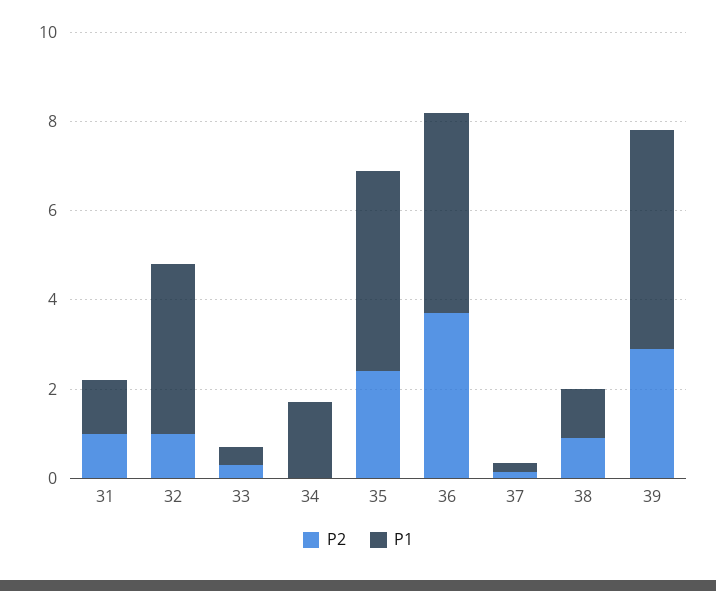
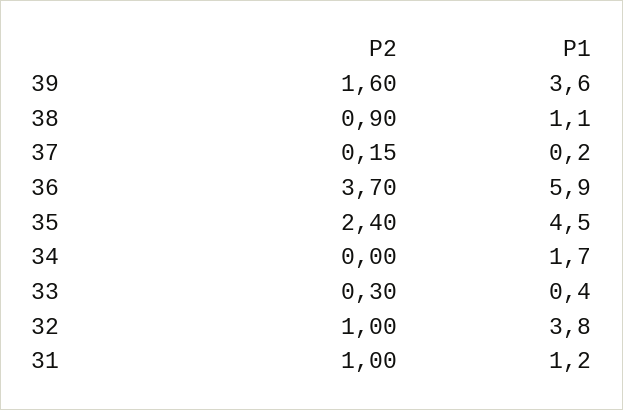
  {
    "P2": {
      "31": 1,
      "32": 1,
      "33": 0.3,
      "34": 0,
      "35": 2.4,
      "36": 3.7,
      "37": 0.15,
      "38": 0.9,
-     "39": 3
+     "39": 1.6
    },
    "P1": {
      "31": 1.2,
      "32": 3.8,
      "33": 0.4,
      "34": 1.7,
      "35": 4.5,
-     "36": 4.5,
+     "36": 5.9,
      "37": 0.2,
      "38": 1.1,
-     "39": 5
+     "39": 3.6
    }
  }

